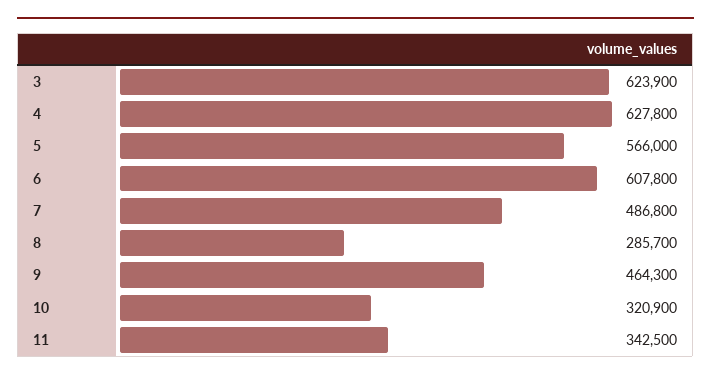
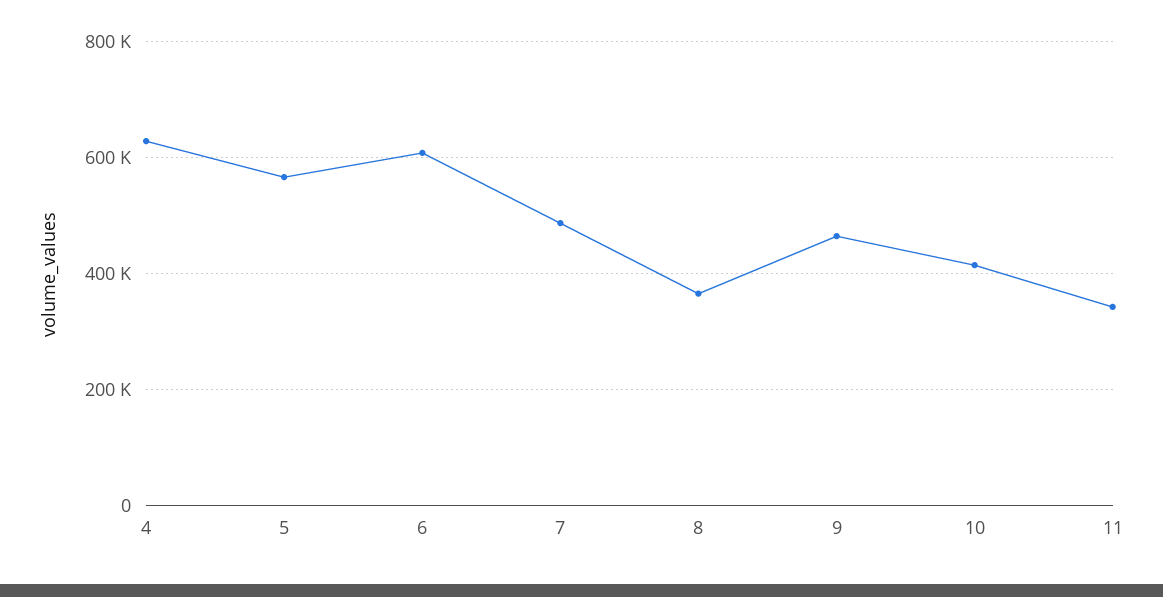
  {
-   "3": 623900,
    "4": 627800,
    "5": 566000,
    "6": 607800,
    "7": 486800,
-   "8": 285700,
+   "8": 360000,
    "9": 464300,
-   "10": 320900,
+   "10": 420000,
    "11": 342500
  }

